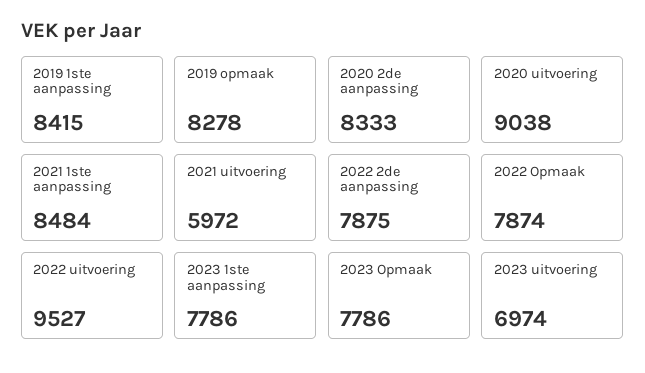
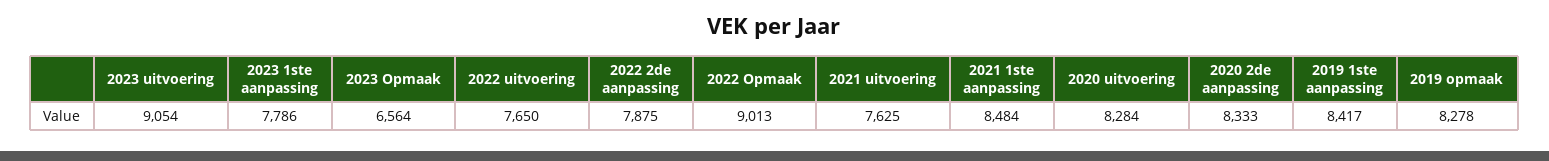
  {
-   "2019 1ste aanpassing": 8415,
+   "2019 1ste aanpassing": 8417,
    "2019 opmaak": 8278,
    "2020 2de aanpassing": 8333,
-   "2020 uitvoering": 9038,
+   "2020 uitvoering": 8284,
    "2021 1ste aanpassing": 8484,
-   "2021 uitvoering": 5972,
+   "2021 uitvoering": 7625,
    "2022 2de aanpassing": 7875,
-   "2022 Opmaak": 7874,
+   "2022 Opmaak": 9013,
-   "2022 uitvoering": 9527,
+   "2022 uitvoering": 7650,
    "2023 1ste aanpassing": 7786,
-   "2023 Opmaak": 7786,
+   "2023 Opmaak": 6564,
-   "2023 uitvoering": 6974
+   "2023 uitvoering": 9054
  }

